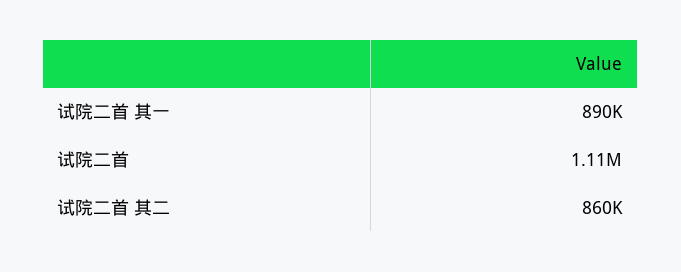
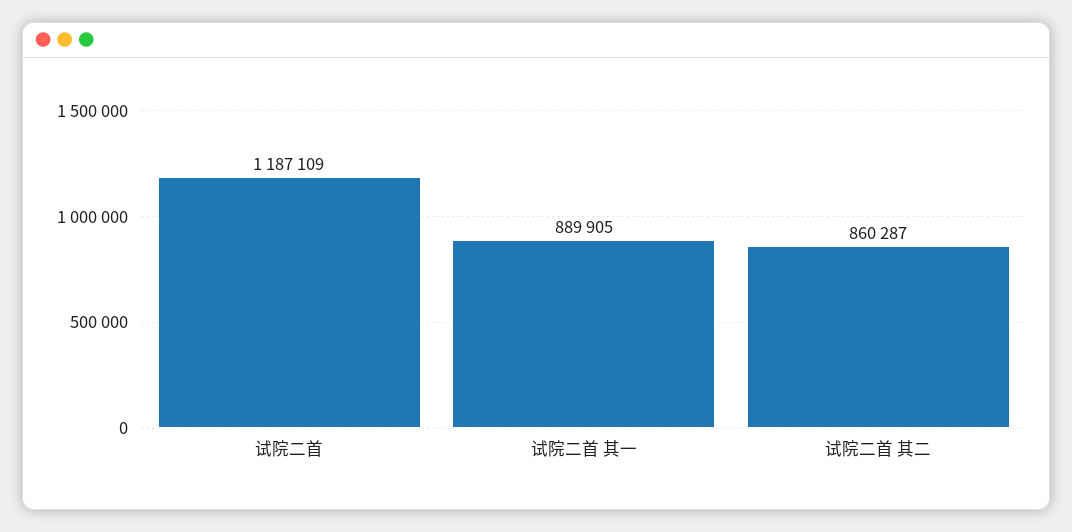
  {
    "试院二首 其一": 889905,
-   "试院二首": 1110000,
+   "试院二首": 1187109,
    "试院二首 其二": 860287
  }

